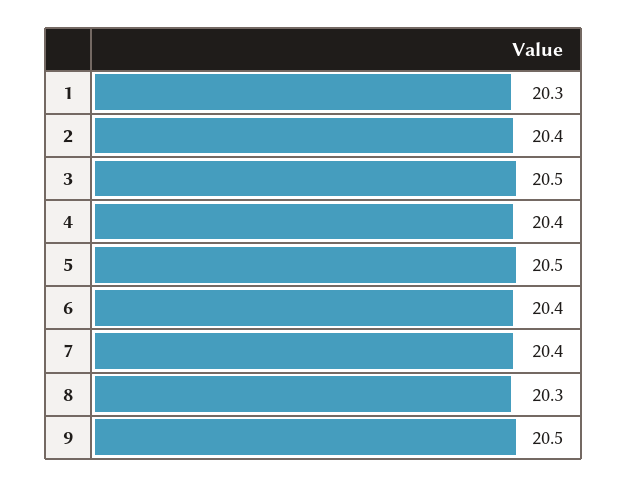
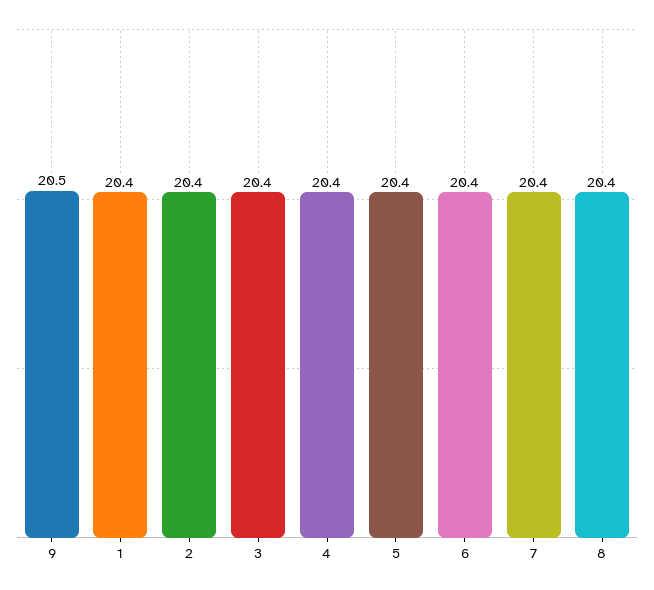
  {
-   "1": 20.3,
+   "1": 20.4,
    "2": 20.4,
-   "3": 20.5,
+   "3": 20.4,
    "4": 20.4,
-   "5": 20.5,
+   "5": 20.4,
    "6": 20.4,
    "7": 20.4,
-   "8": 20.3,
+   "8": 20.4,
    "9": 20.5
  }

